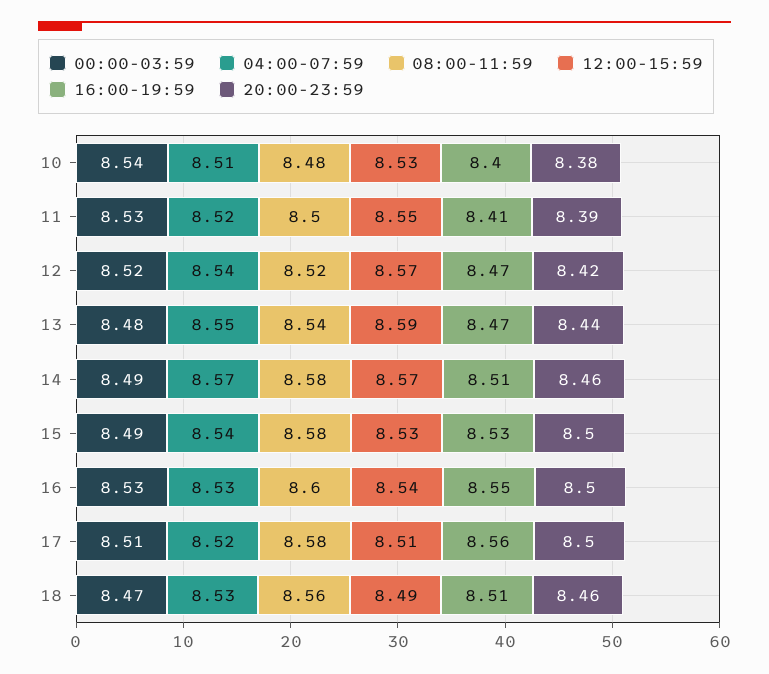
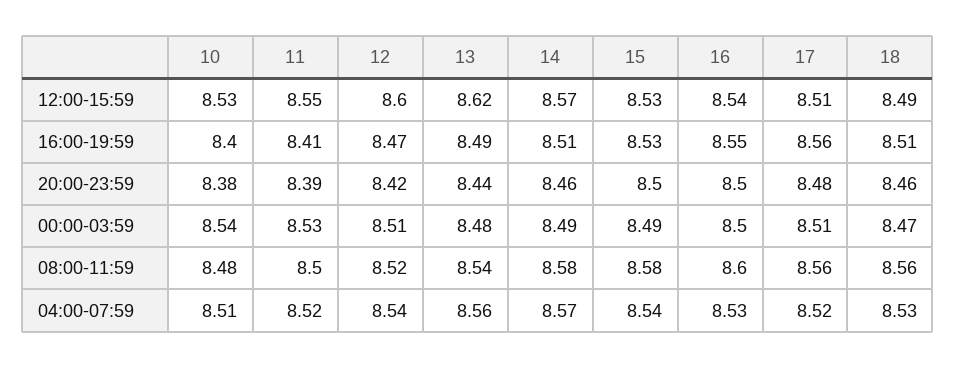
  {
    "00:00-03:59": {
      "10": 8.54,
      "11": 8.53,
-     "12": 8.52,
+     "12": 8.51,
      "13": 8.48,
      "14": 8.49,
      "15": 8.49,
-     "16": 8.53,
+     "16": 8.5,
      "17": 8.51,
      "18": 8.47
    },
    "04:00-07:59": {
      "10": 8.51,
      "11": 8.52,
      "12": 8.54,
-     "13": 8.55,
+     "13": 8.56,
      "14": 8.57,
      "15": 8.54,
      "16": 8.53,
      "17": 8.52,
      "18": 8.53
    },
    "08:00-11:59": {
      "10": 8.48,
      "11": 8.5,
      "12": 8.52,
      "13": 8.54,
      "14": 8.58,
      "15": 8.58,
      "16": 8.6,
-     "17": 8.58,
+     "17": 8.56,
      "18": 8.56
    },
    "12:00-15:59": {
      "10": 8.53,
      "11": 8.55,
-     "12": 8.57,
+     "12": 8.6,
-     "13": 8.59,
+     "13": 8.62,
      "14": 8.57,
      "15": 8.53,
      "16": 8.54,
      "17": 8.51,
      "18": 8.49
    },
    "16:00-19:59": {
      "10": 8.4,
      "11": 8.41,
      "12": 8.47,
-     "13": 8.47,
+     "13": 8.49,
      "14": 8.51,
      "15": 8.53,
      "16": 8.55,
      "17": 8.56,
      "18": 8.51
    },
    "20:00-23:59": {
      "10": 8.38,
      "11": 8.39,
      "12": 8.42,
      "13": 8.44,
      "14": 8.46,
      "15": 8.5,
      "16": 8.5,
-     "17": 8.5,
+     "17": 8.48,
      "18": 8.46
    }
  }

